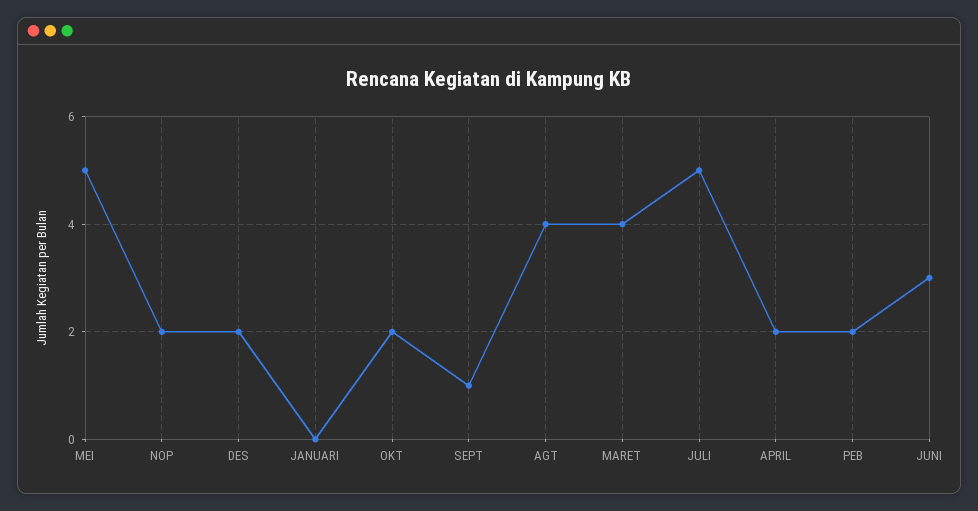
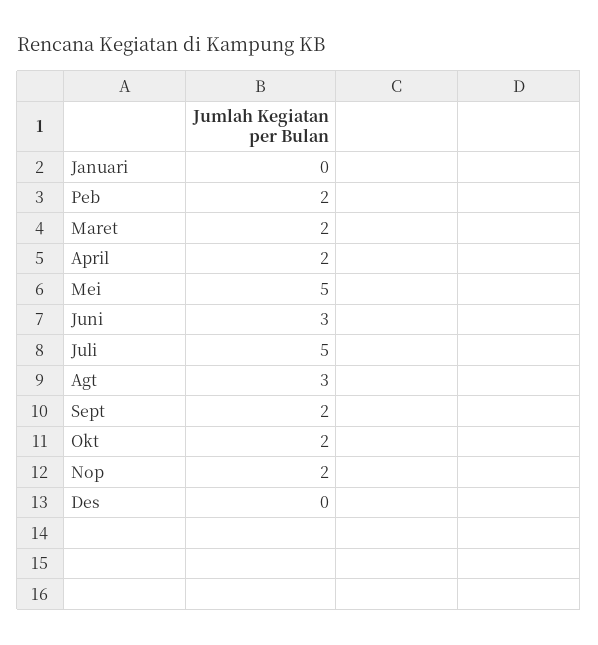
  {
    "MEI": 5,
    "NOP": 2,
-   "DES": 2,
+   "DES": 0,
    "JANUARI": 0,
    "OKT": 2,
-   "SEPT": 1,
+   "SEPT": 2,
-   "AGT": 4,
+   "AGT": 3,
-   "MARET": 4,
+   "MARET": 2,
    "JULI": 5,
    "APRIL": 2,
    "PEB": 2,
    "JUNI": 3
  }

